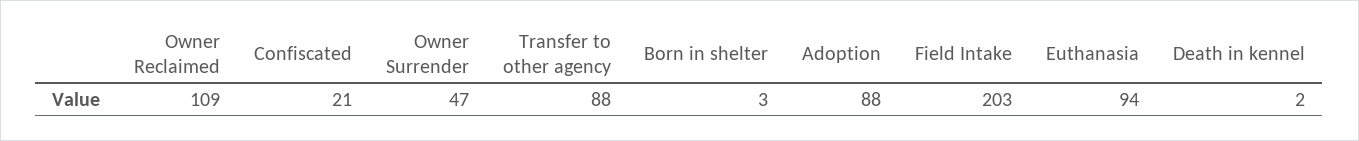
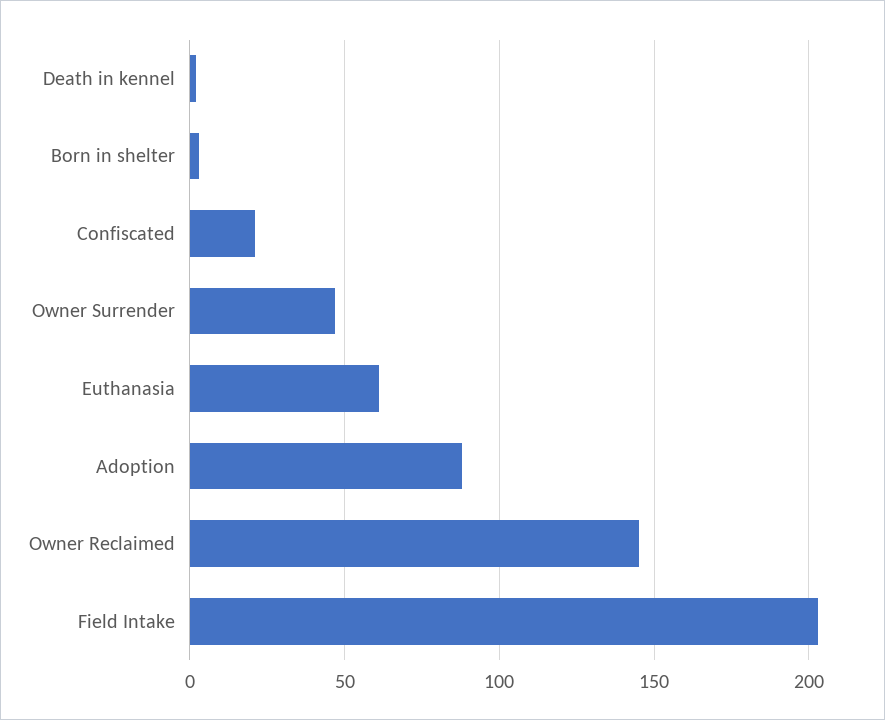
  {
-   "Owner Reclaimed": 109,
+   "Owner Reclaimed": 145,
    "Confiscated": 21,
    "Owner Surrender": 47,
-   "Transfer to other agency": 88,
    "Born in shelter": 3,
    "Adoption": 88,
    "Field Intake": 203,
-   "Euthanasia": 94,
+   "Euthanasia": 60,
    "Death in kennel": 2
  }

